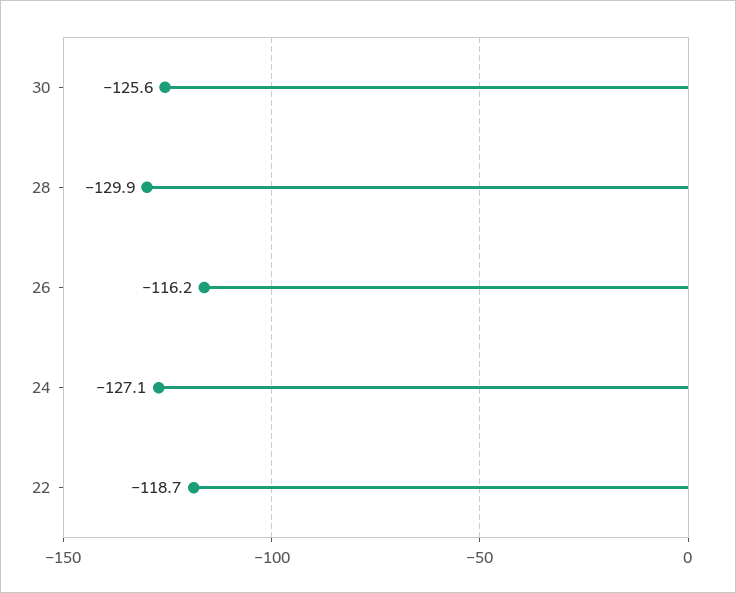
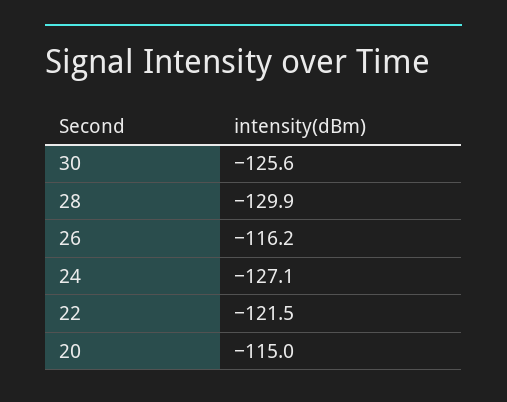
  {
    "30": -125.6,
    "28": -129.9,
    "26": -116.2,
    "24": -127.1,
-   "22": -118.7
+   "22": -121.5,
+   "20": -115
  }

